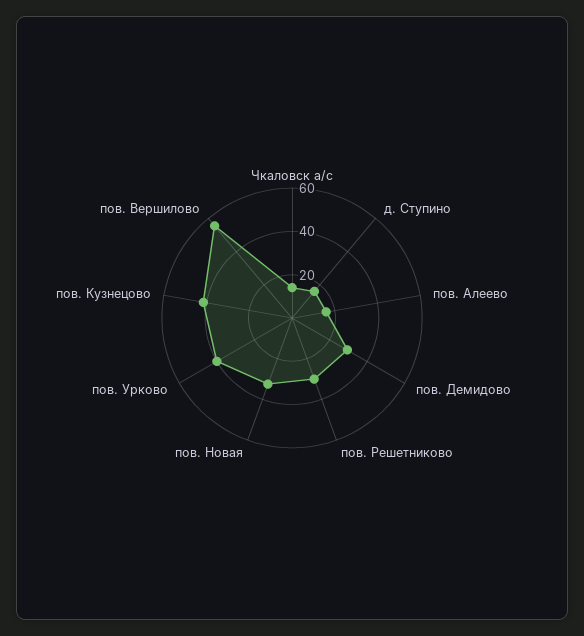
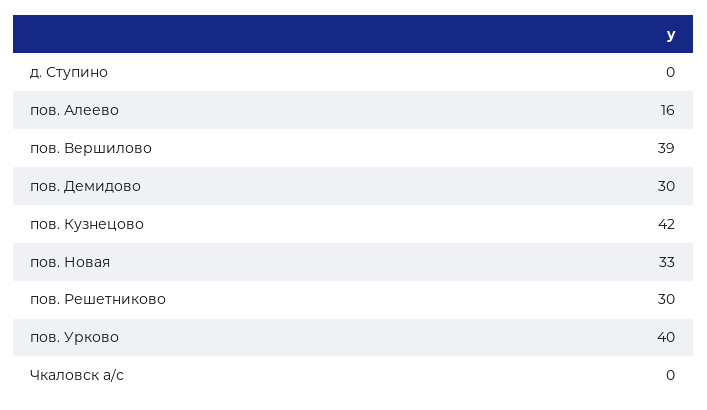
  {
-   "Чкаловск а/с": 15,
+   "Чкаловск а/с": 0,
-   "д. Ступино": 15,
+   "д. Ступино": 0,
    "пов. Алеево": 16,
    "пов. Демидово": 30,
    "пов. Решетниково": 30,
    "пов. Новая": 33,
    "пов. Урково": 40,
    "пов. Кузнецово": 42,
-   "пов. Вершилово": 55
+   "пов. Вершилово": 39
  }

